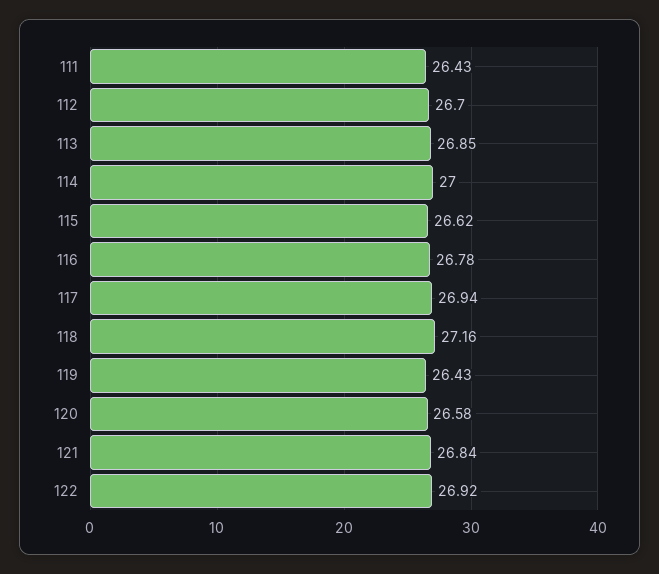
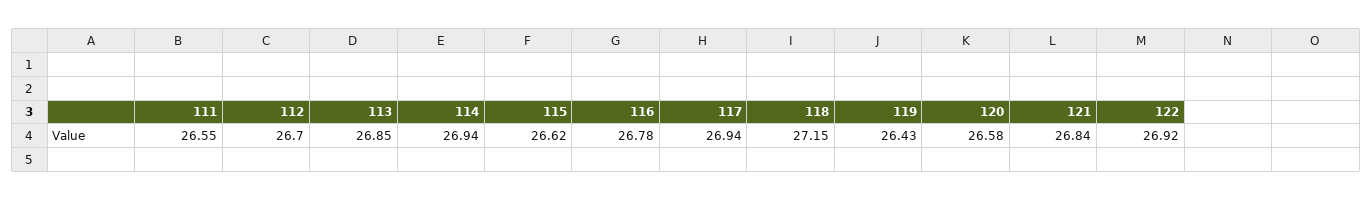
  {
-   "111": 26.43,
+   "111": 26.55,
    "112": 26.7,
    "113": 26.85,
-   "114": 27,
+   "114": 26.94,
    "115": 26.62,
    "116": 26.78,
    "117": 26.94,
-   "118": 27.16,
+   "118": 27.15,
    "119": 26.43,
    "120": 26.58,
    "121": 26.84,
    "122": 26.92
  }

